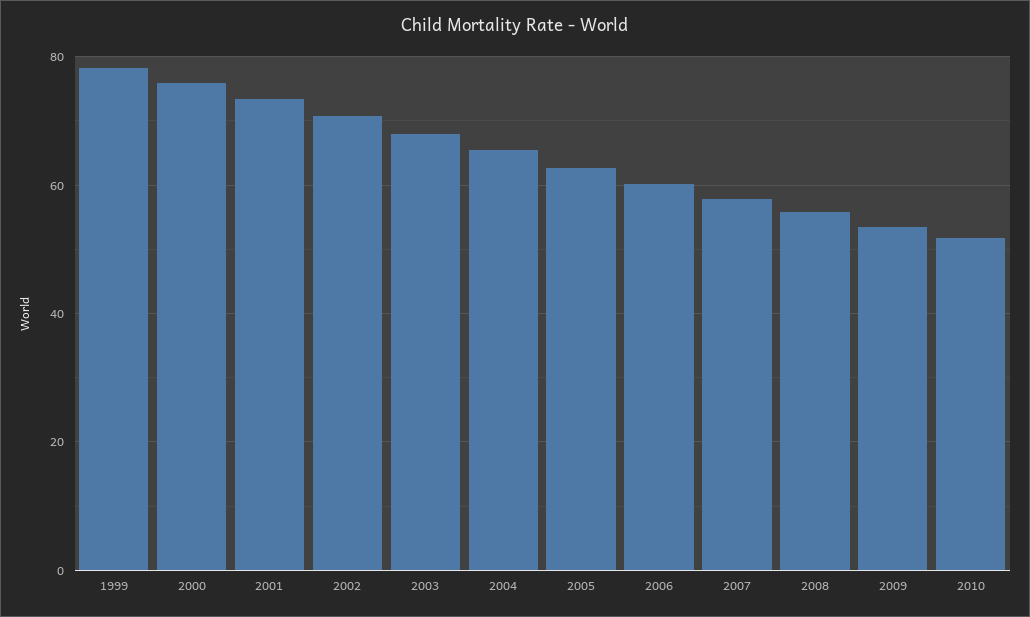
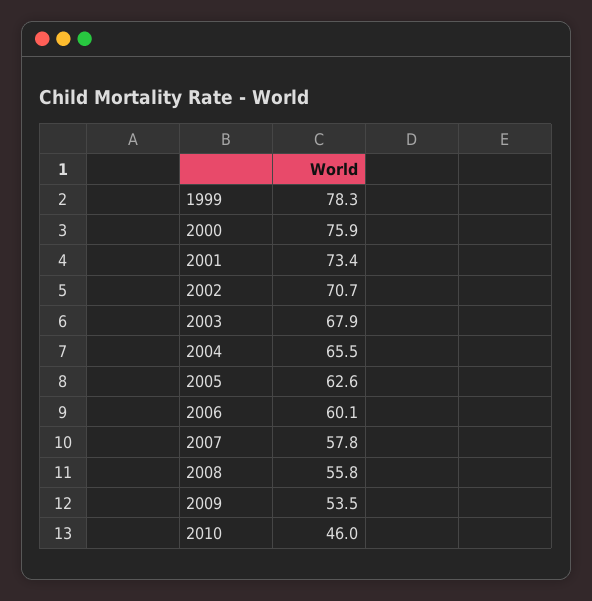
  {
    "1999": 78.3,
    "2000": 75.9,
    "2001": 73.4,
    "2002": 70.7,
    "2003": 67.9,
    "2004": 65.5,
    "2005": 62.6,
    "2006": 60.1,
    "2007": 57.8,
    "2008": 55.8,
    "2009": 53.5,
-   "2010": 52
+   "2010": 46
  }

